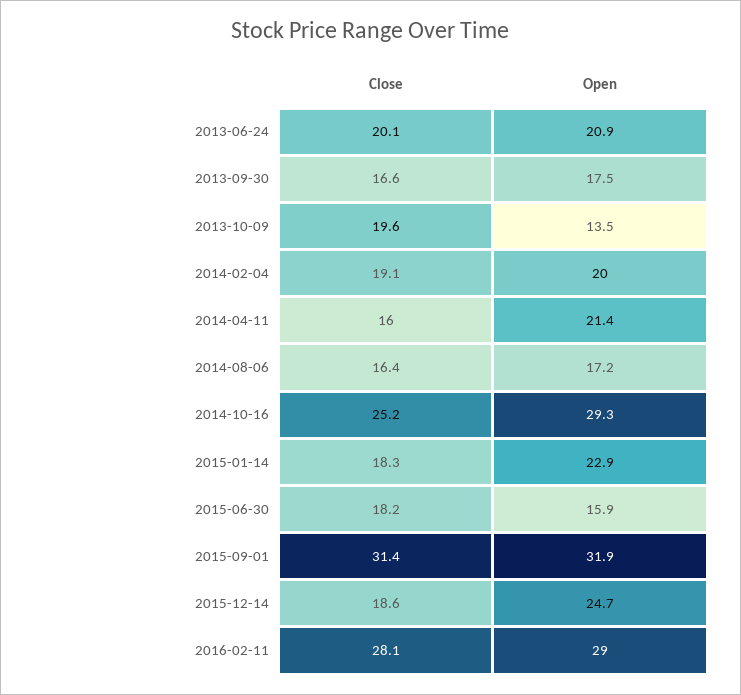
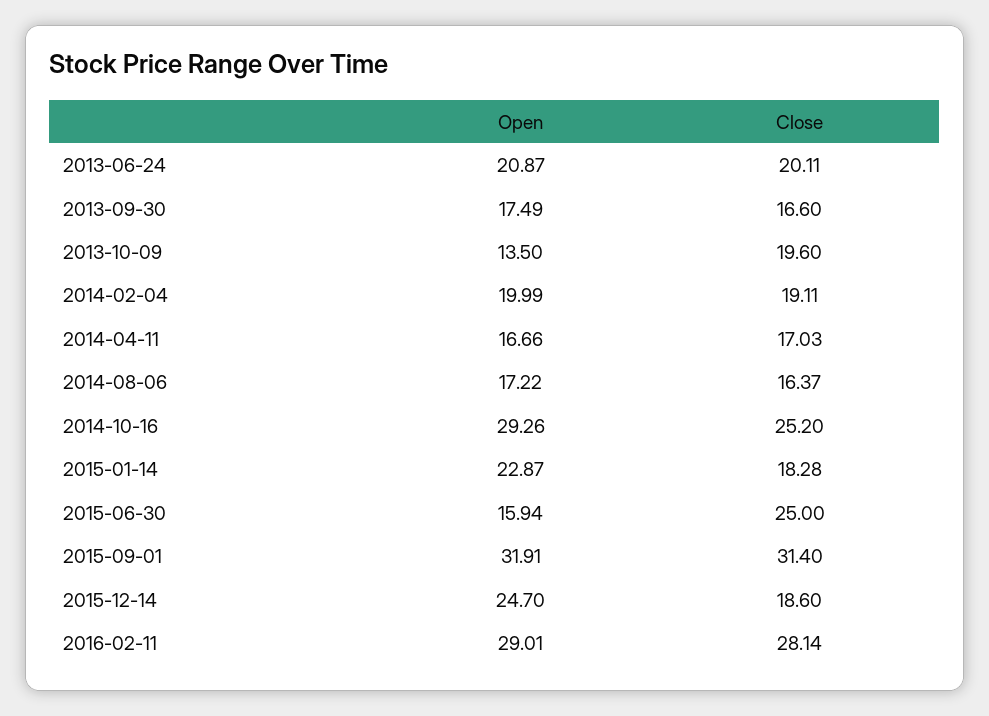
  {
    "Close": {
      "2013-06-24": 20.11,
      "2013-09-30": 16.6,
      "2013-10-09": 19.6,
      "2014-02-04": 19.11,
-     "2014-04-11": 16,
+     "2014-04-11": 17.03,
      "2014-08-06": 16.37,
      "2014-10-16": 25.2,
      "2015-01-14": 18.28,
-     "2015-06-30": 18.2,
+     "2015-06-30": 25,
      "2015-09-01": 31.4,
      "2015-12-14": 18.6,
      "2016-02-11": 28.14
    },
    "Open": {
      "2013-06-24": 20.87,
      "2013-09-30": 17.49,
      "2013-10-09": 13.5,
      "2014-02-04": 19.99,
-     "2014-04-11": 21.4,
+     "2014-04-11": 16.66,
      "2014-08-06": 17.22,
      "2014-10-16": 29.26,
      "2015-01-14": 22.87,
      "2015-06-30": 15.94,
      "2015-09-01": 31.91,
      "2015-12-14": 24.7,
      "2016-02-11": 29.01
    }
  }

